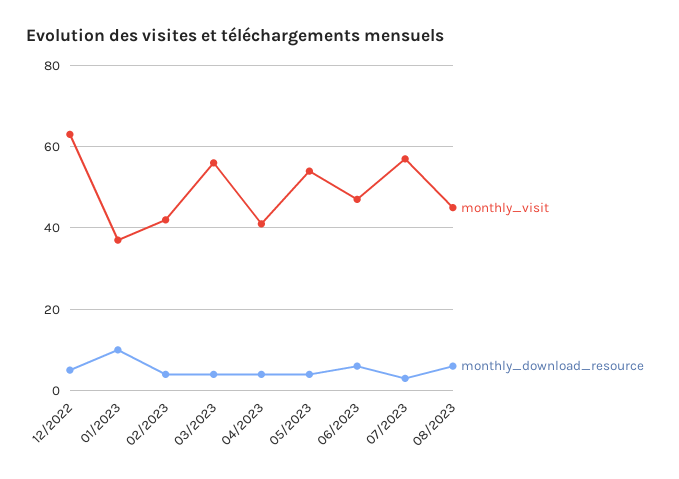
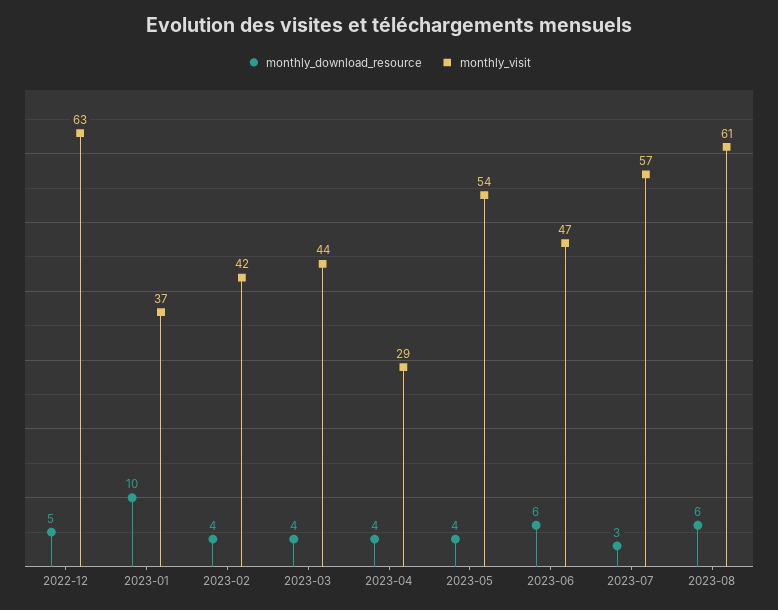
  {
    "monthly_visit": {
      "12/2022": 63,
      "01/2023": 37,
      "02/2023": 42,
-     "03/2023": 55,
+     "03/2023": 44,
-     "04/2023": 40,
+     "04/2023": 29,
      "05/2023": 54,
      "06/2023": 47,
      "07/2023": 57,
-     "08/2023": 45
+     "08/2023": 61
    },
    "monthly_download_resource": {
      "12/2022": 5,
      "01/2023": 10,
      "02/2023": 4,
      "03/2023": 4,
      "04/2023": 4,
      "05/2023": 4,
      "06/2023": 6,
      "07/2023": 3,
      "08/2023": 6
    }
  }

